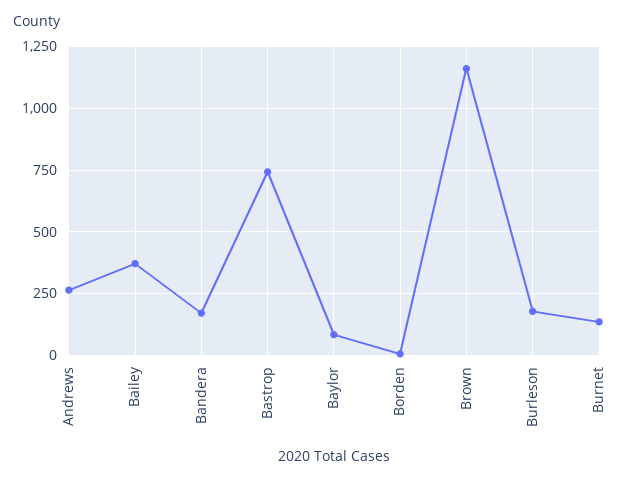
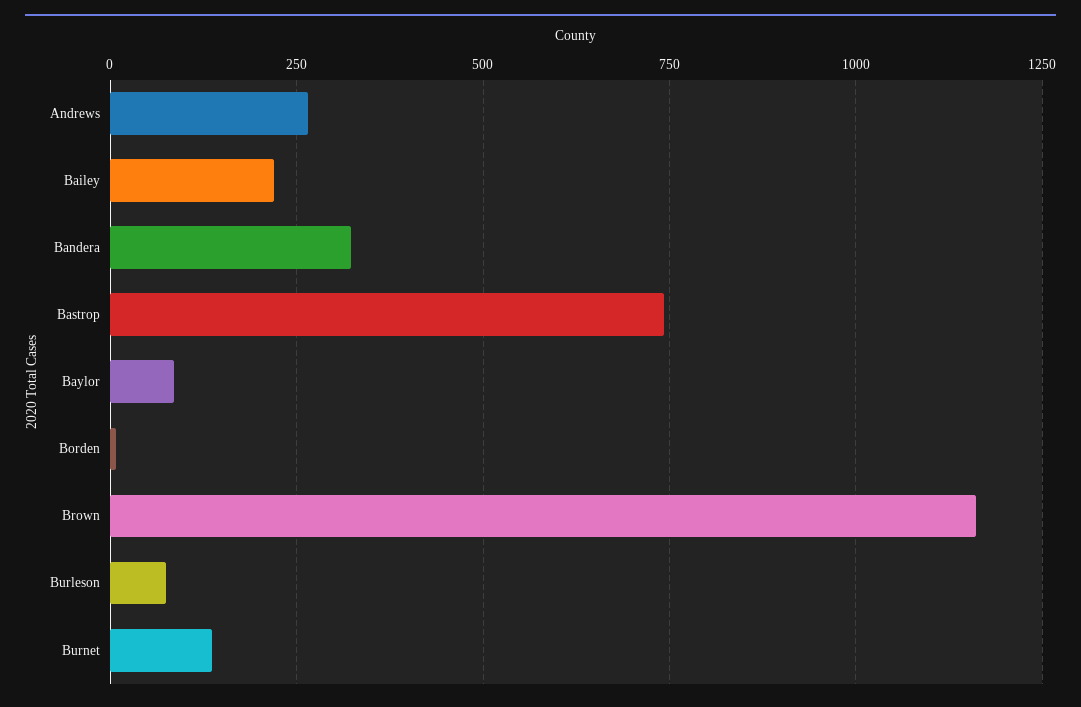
  {
    "Andrews": 275,
-   "Bailey": 375,
+   "Bailey": 225,
-   "Bandera": 175,
+   "Bandera": 325,
    "Bastrop": 750,
    "Baylor": 75,
    "Borden": 0,
    "Brown": 1150,
-   "Burleson": 175,
+   "Burleson": 75,
    "Burnet": 125
  }

